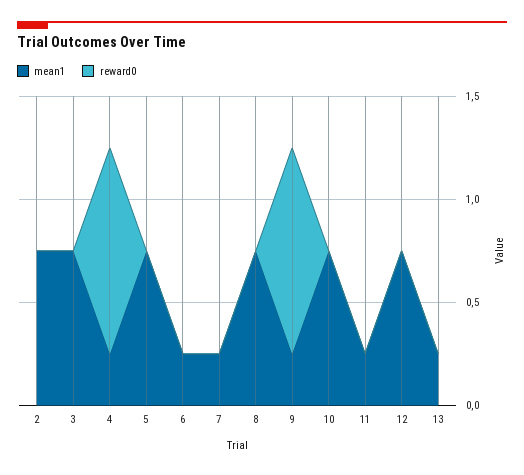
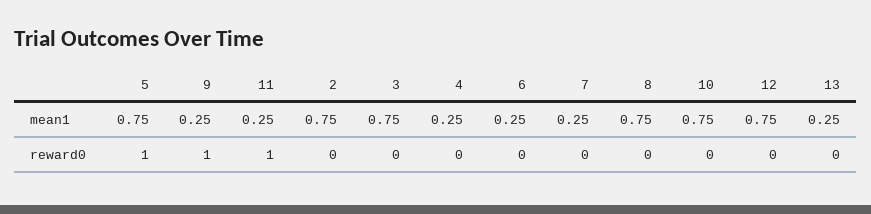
  {
    "mean1": {
      "2": 0.75,
      "3": 0.75,
      "4": 0.25,
      "5": 0.75,
      "6": 0.25,
      "7": 0.25,
      "8": 0.75,
      "9": 0.25,
      "10": 0.75,
      "11": 0.25,
      "12": 0.75,
      "13": 0.25
    },
    "reward0": {
      "2": 0,
      "3": 0,
-     "4": 1,
+     "4": 0,
-     "5": 0,
+     "5": 1,
      "6": 0,
      "7": 0,
      "8": 0,
      "9": 1,
      "10": 0,
-     "11": 0,
+     "11": 1,
      "12": 0,
      "13": 0
    }
  }

